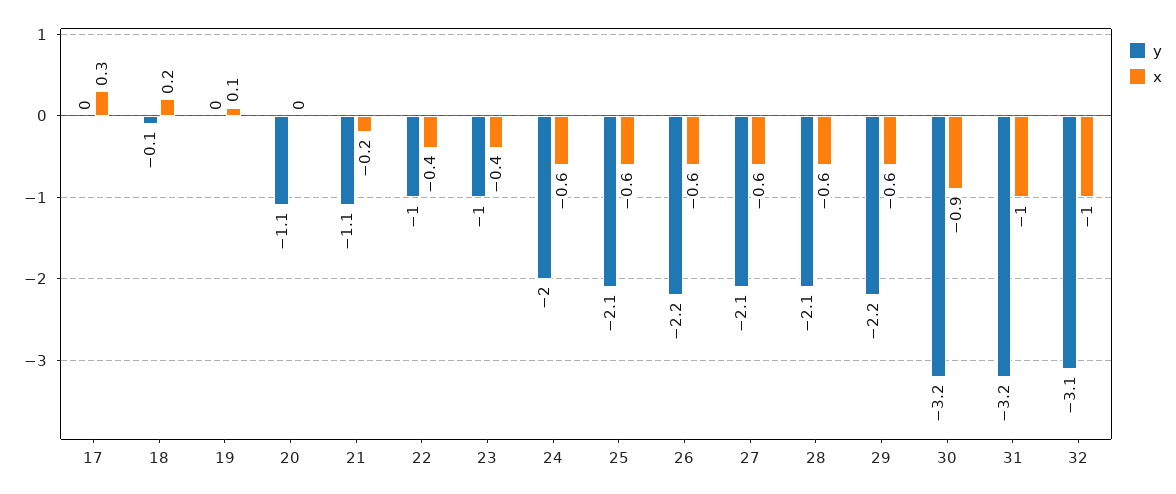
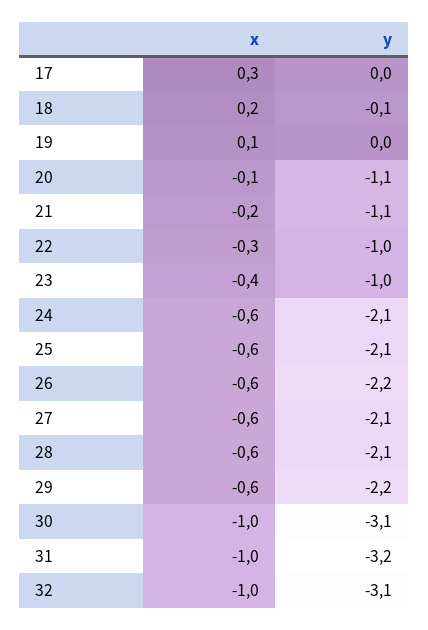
  {
    "y": {
      "17": 0,
      "18": -0.1,
      "19": 0,
      "20": -1.1,
      "21": -1.1,
      "22": -1,
      "23": -1,
-     "24": -2,
+     "24": -2.1,
      "25": -2.1,
      "26": -2.2,
      "27": -2.1,
      "28": -2.1,
      "29": -2.2,
-     "30": -3.2,
+     "30": -3.1,
      "31": -3.2,
      "32": -3.1
    },
    "x": {
      "17": 0.3,
      "18": 0.2,
      "19": 0.1,
-     "20": 0,
+     "20": -0.1,
      "21": -0.2,
-     "22": -0.4,
+     "22": -0.3,
      "23": -0.4,
      "24": -0.6,
      "25": -0.6,
      "26": -0.6,
      "27": -0.6,
      "28": -0.6,
      "29": -0.6,
-     "30": -0.9,
+     "30": -1,
      "31": -1,
      "32": -1
    }
  }

